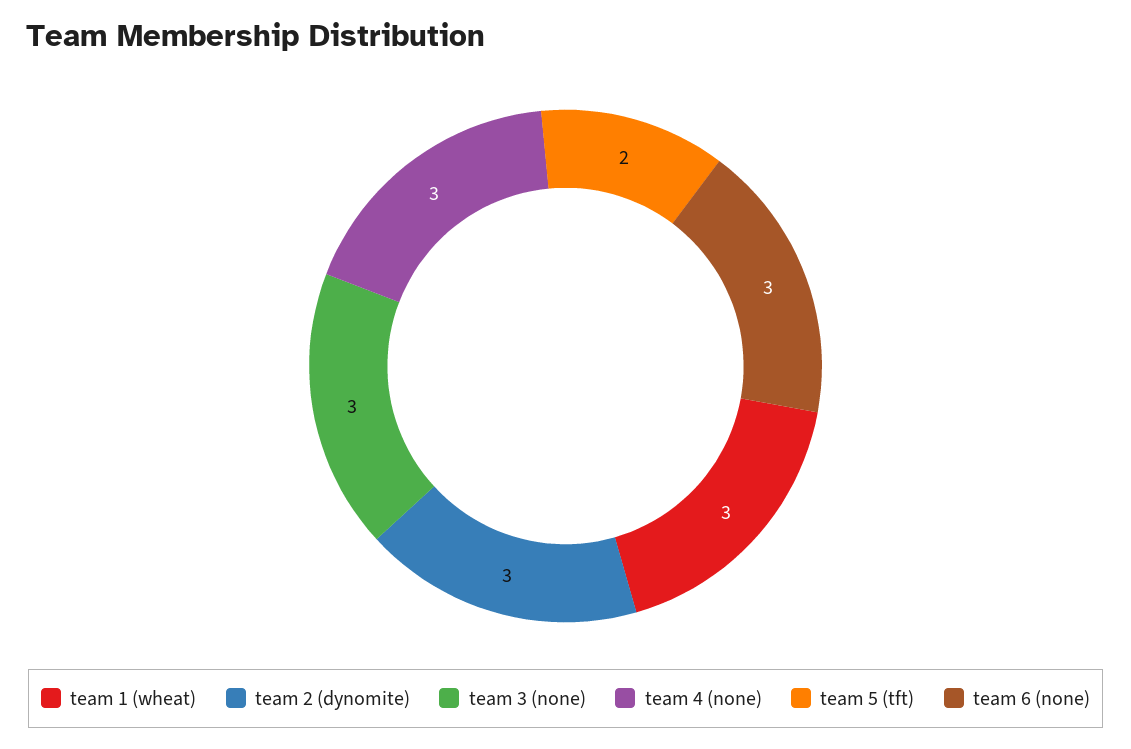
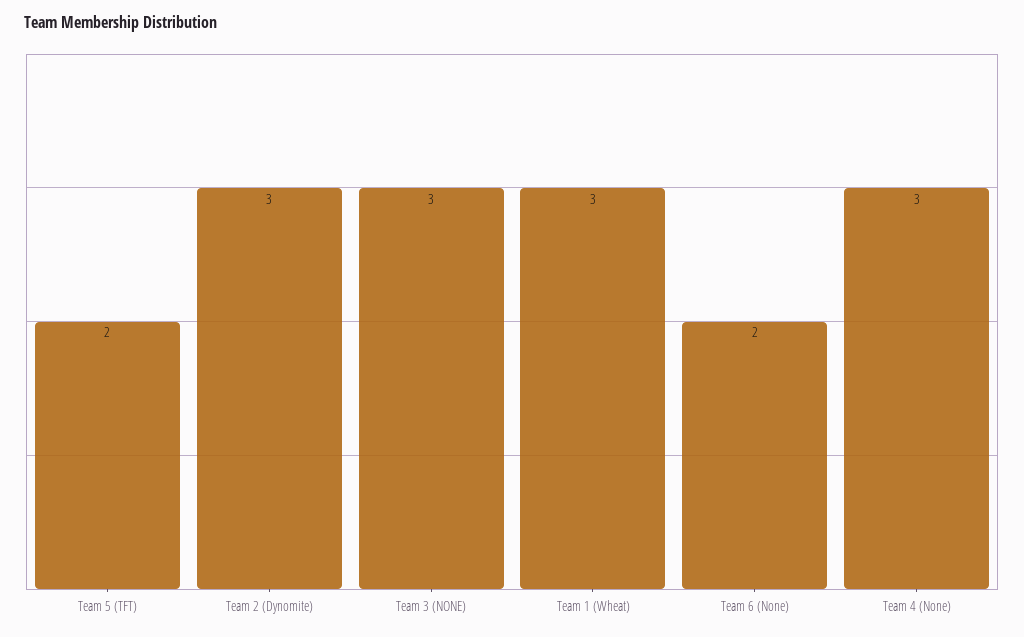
  {
    "team 1 (wheat)": 3,
    "team 2 (dynomite)": 3,
    "team 3 (none)": 3,
    "team 4 (none)": 3,
    "team 5 (tft)": 2,
-   "team 6 (none)": 3
+   "team 6 (none)": 2
  }

